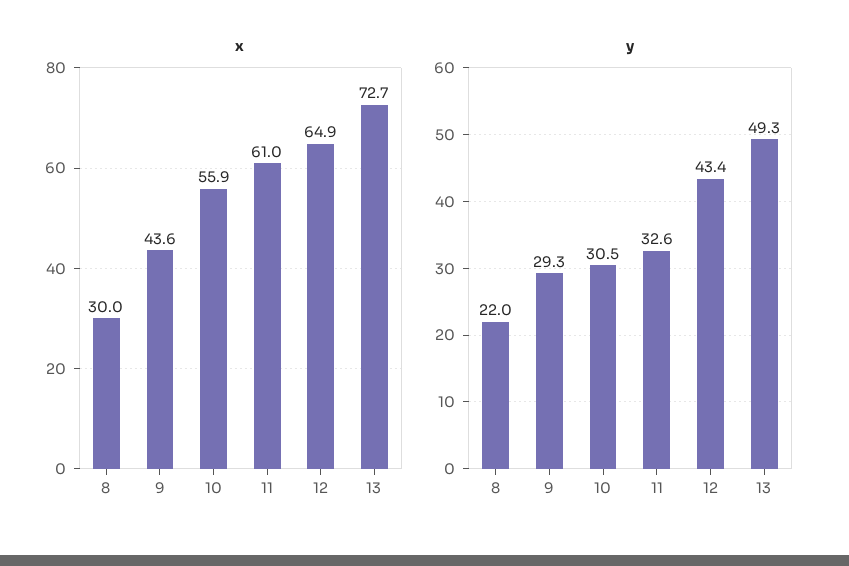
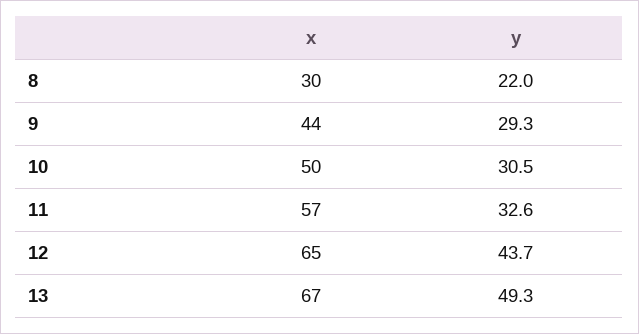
  {
    "x": {
      "8": 30,
      "9": 43.6,
-     "10": 55.9,
+     "10": 50,
-     "11": 61,
+     "11": 57,
      "12": 64.9,
-     "13": 72.7
+     "13": 67
    },
    "y": {
      "8": 22,
      "9": 29.3,
      "10": 30.5,
      "11": 32.6,
-     "12": 43.4,
+     "12": 43.7,
      "13": 49.3
    }
  }

